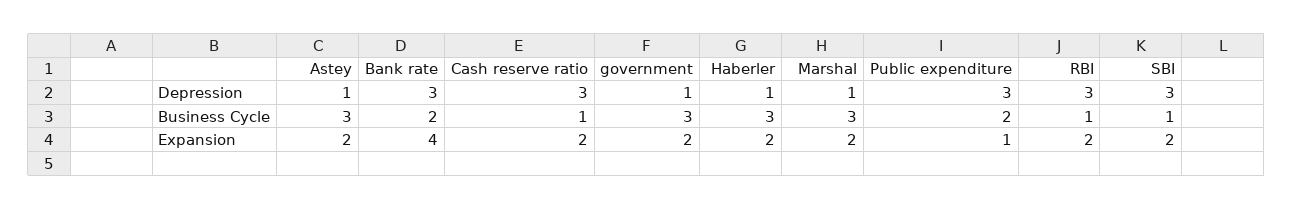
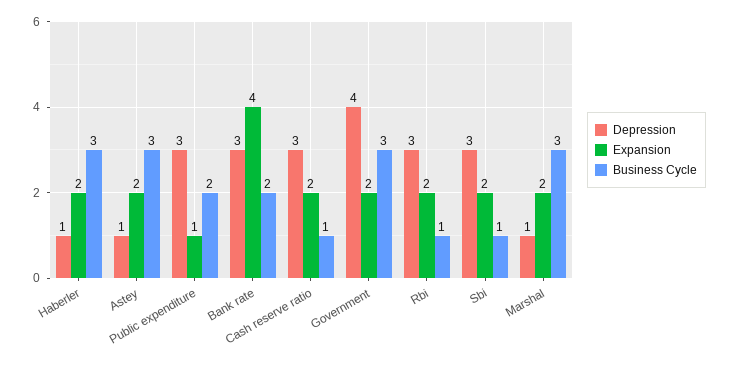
  {
    "Depression": {
      "Astey": 1,
      "Bank rate": 3,
      "Cash reserve ratio": 3,
-     "government": 1,
+     "government": 4,
      "Haberler": 1,
      "Marshal": 1,
      "Public expenditure": 3,
      "RBI": 3,
      "SBI": 3
    },
    "Business Cycle": {
      "Astey": 3,
      "Bank rate": 2,
      "Cash reserve ratio": 1,
      "government": 3,
      "Haberler": 3,
      "Marshal": 3,
      "Public expenditure": 2,
      "RBI": 1,
      "SBI": 1
    },
    "Expansion": {
      "Astey": 2,
      "Bank rate": 4,
      "Cash reserve ratio": 2,
      "government": 2,
      "Haberler": 2,
      "Marshal": 2,
      "Public expenditure": 1,
      "RBI": 2,
      "SBI": 2
    }
  }

